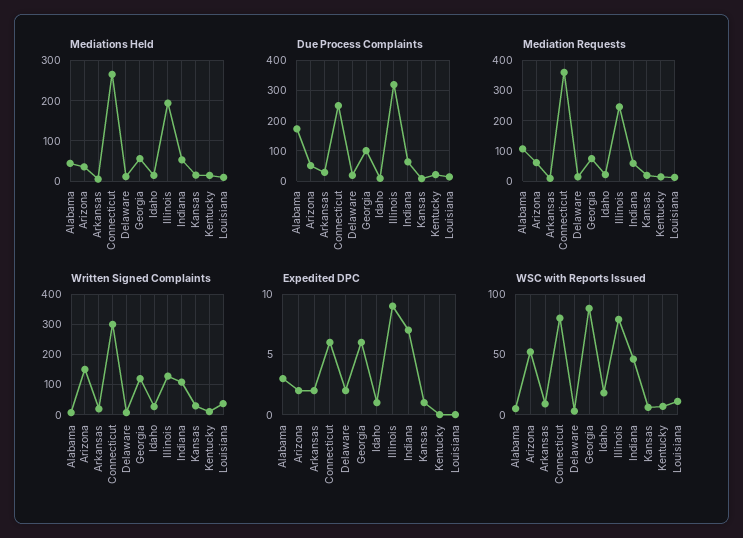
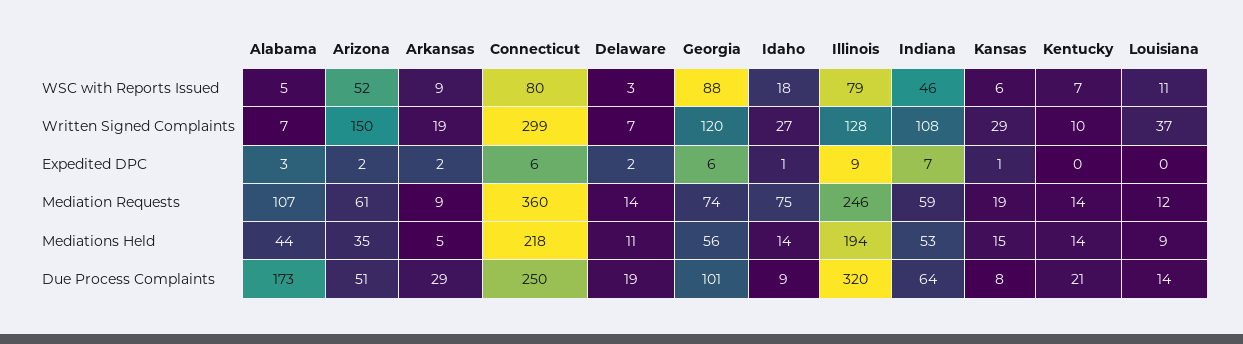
  {
    "Mediations Held": {
      "Alabama": 44,
      "Arizona": 35,
      "Arkansas": 5,
-     "Connecticut": 260,
+     "Connecticut": 218,
      "Delaware": 11,
      "Georgia": 56,
      "Idaho": 14,
      "Illinois": 194,
      "Indiana": 53,
      "Kansas": 15,
      "Kentucky": 14,
      "Louisiana": 9
    },
    "Due Process Complaints": {
      "Alabama": 173,
      "Arizona": 51,
      "Arkansas": 29,
      "Connecticut": 250,
      "Delaware": 19,
      "Georgia": 101,
      "Idaho": 9,
      "Illinois": 320,
      "Indiana": 64,
      "Kansas": 8,
      "Kentucky": 21,
      "Louisiana": 14
    },
    "Mediation Requests": {
      "Alabama": 107,
      "Arizona": 61,
      "Arkansas": 9,
      "Connecticut": 360,
      "Delaware": 14,
      "Georgia": 74,
-     "Idaho": 20,
+     "Idaho": 75,
      "Illinois": 246,
      "Indiana": 59,
      "Kansas": 19,
      "Kentucky": 14,
      "Louisiana": 12
    },
    "Written Signed Complaints": {
      "Alabama": 7,
      "Arizona": 150,
      "Arkansas": 19,
      "Connecticut": 299,
      "Delaware": 7,
      "Georgia": 120,
      "Idaho": 27,
      "Illinois": 128,
      "Indiana": 108,
      "Kansas": 29,
      "Kentucky": 10,
      "Louisiana": 37
    },
    "Expedited DPC": {
      "Alabama": 3,
      "Arizona": 2,
      "Arkansas": 2,
      "Connecticut": 6,
      "Delaware": 2,
      "Georgia": 6,
      "Idaho": 1,
      "Illinois": 9,
      "Indiana": 7,
      "Kansas": 1,
      "Kentucky": 0,
      "Louisiana": 0
    },
    "WSC with Reports Issued": {
      "Alabama": 5,
      "Arizona": 52,
      "Arkansas": 9,
      "Connecticut": 80,
      "Delaware": 3,
      "Georgia": 88,
      "Idaho": 18,
      "Illinois": 79,
      "Indiana": 46,
      "Kansas": 6,
      "Kentucky": 7,
      "Louisiana": 11
    }
  }

